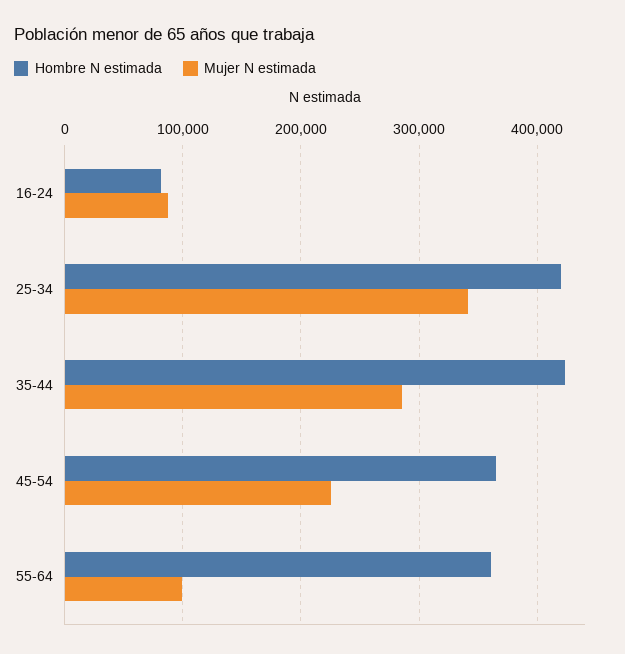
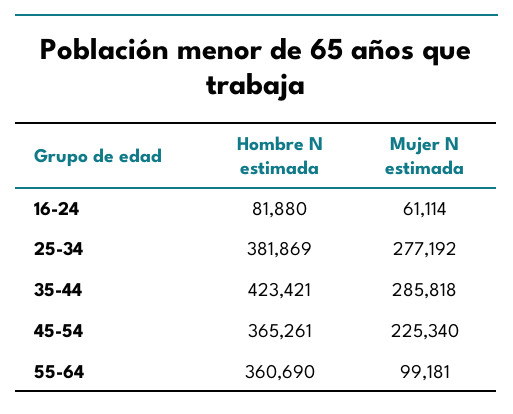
  {
    "Hombre N estimada": {
      "16-24": 81880,
-     "25-34": 420000,
+     "25-34": 381869,
      "35-44": 423421,
      "45-54": 365261,
      "55-64": 360690
    },
    "Mujer N estimada": {
-     "16-24": 90000,
+     "16-24": 61114,
-     "25-34": 340000,
+     "25-34": 277192,
      "35-44": 285818,
      "45-54": 225340,
      "55-64": 99181
    }
  }

